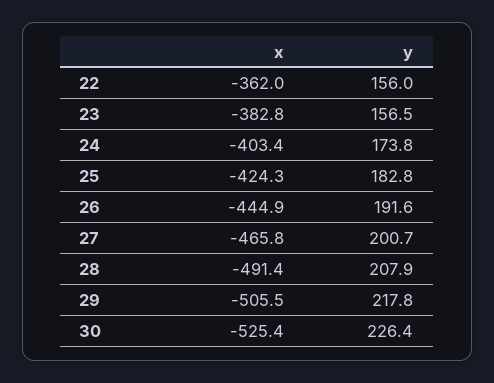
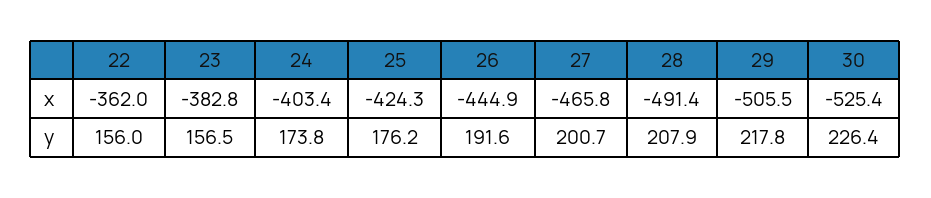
  {
    "x": {
      "22": -362,
      "23": -382.8,
      "24": -403.4,
      "25": -424.3,
      "26": -444.9,
      "27": -465.8,
      "28": -491.4,
      "29": -505.5,
      "30": -525.4
    },
    "y": {
      "22": 156,
      "23": 156.5,
      "24": 173.8,
-     "25": 182.8,
+     "25": 176.2,
      "26": 191.6,
      "27": 200.7,
      "28": 207.9,
      "29": 217.8,
      "30": 226.4
    }
  }

